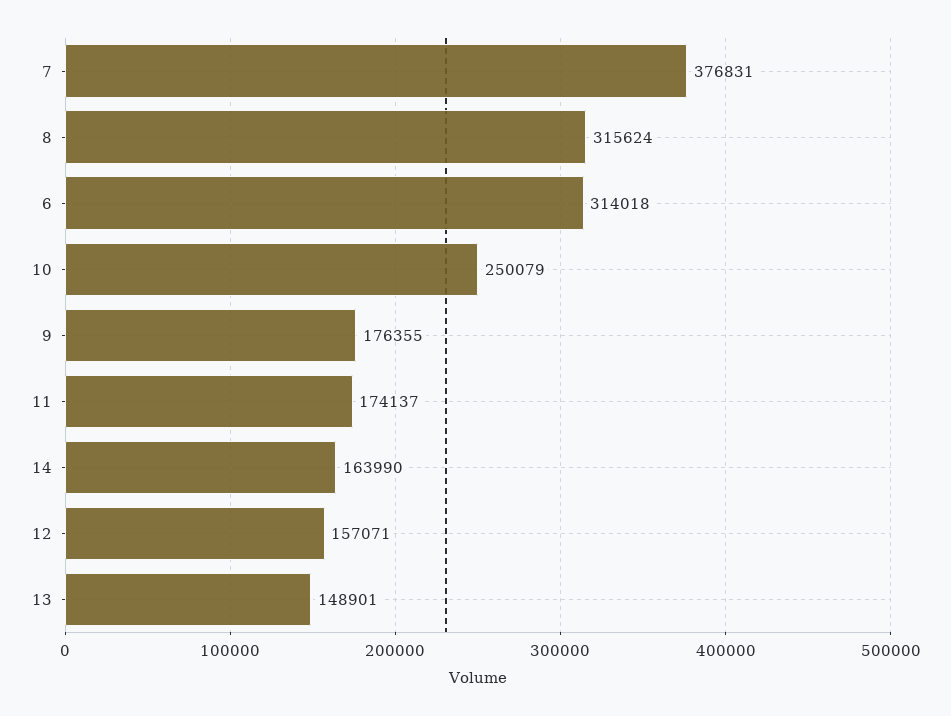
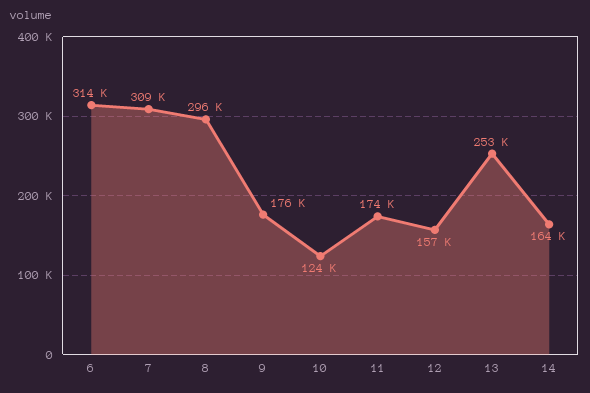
  {
-   "7": 376831,
+   "7": 309000,
-   "8": 315624,
+   "8": 296000,
    "6": 314018,
-   "10": 250079,
+   "10": 124000,
    "9": 176355,
    "11": 174137,
    "14": 163990,
    "12": 157071,
-   "13": 148901
+   "13": 253000
  }

